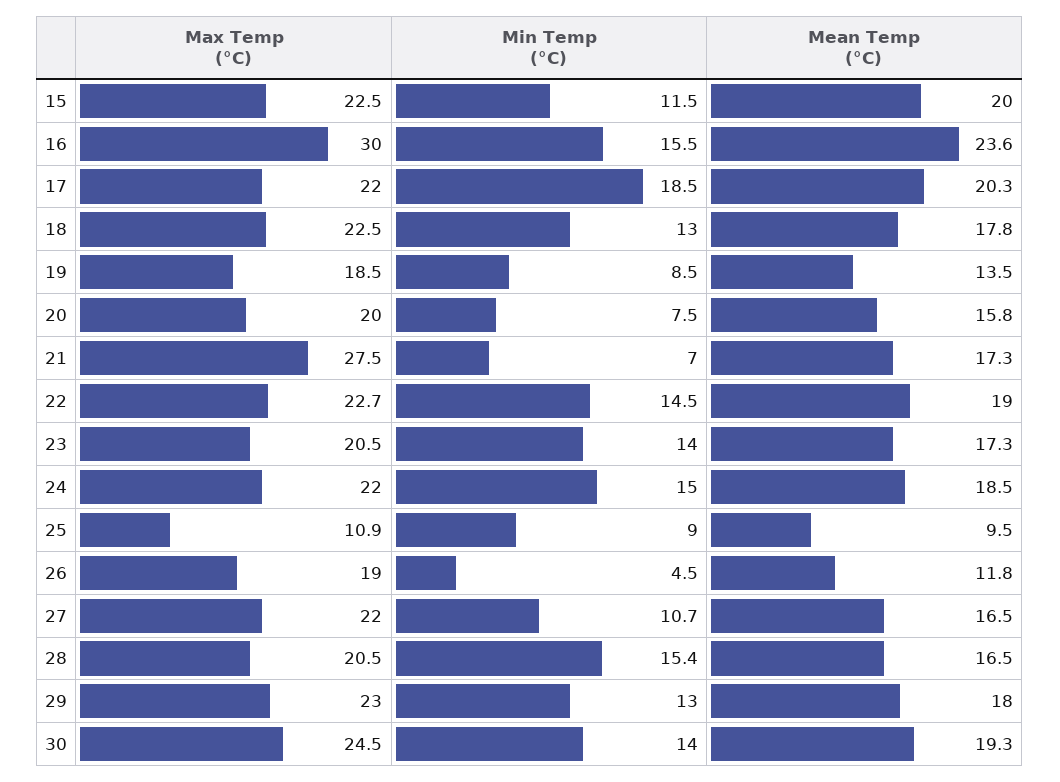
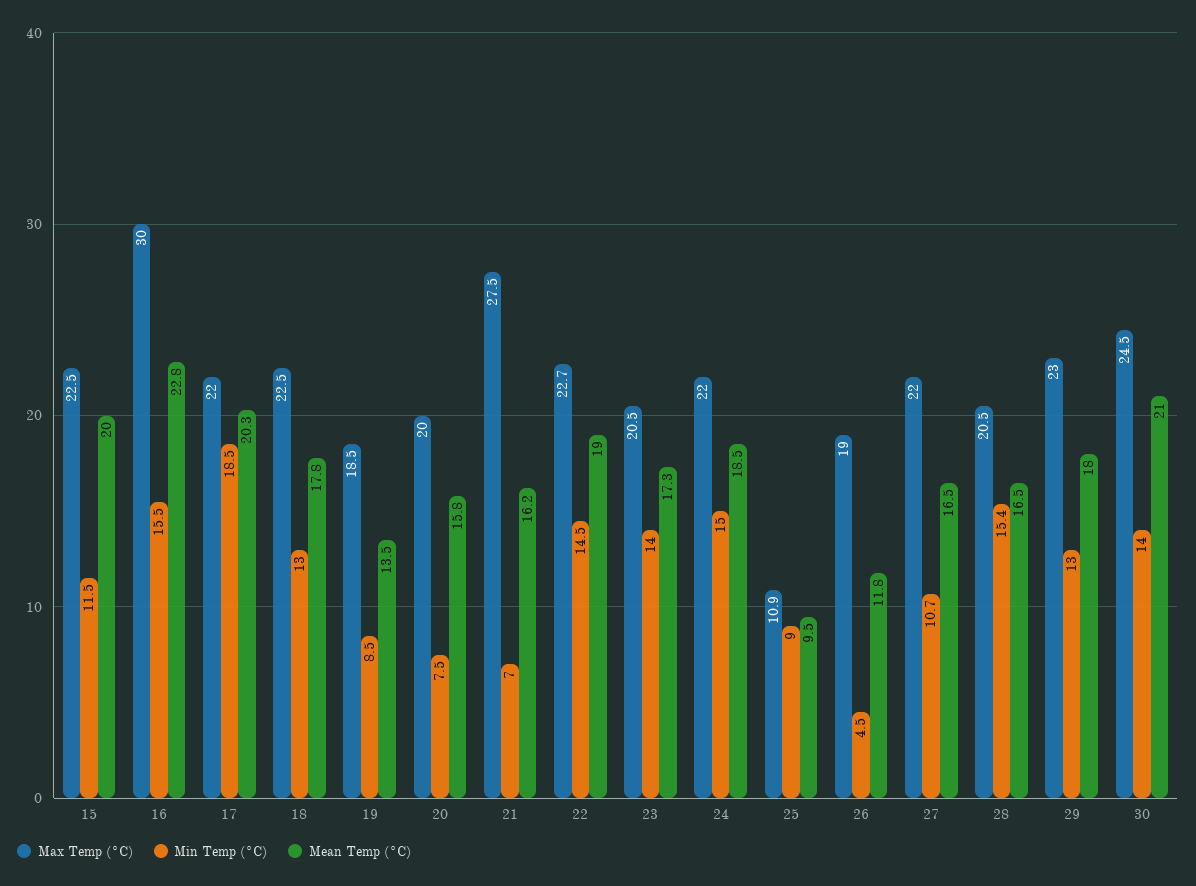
  {
    "Max Temp (°C)": {
      "15": 22.5,
      "16": 30,
      "17": 22,
      "18": 22.5,
      "19": 18.5,
      "20": 20,
      "21": 27.5,
      "22": 22.7,
      "23": 20.5,
      "24": 22,
      "25": 10.9,
      "26": 19,
      "27": 22,
      "28": 20.5,
      "29": 23,
      "30": 24.5
    },
    "Min Temp (°C)": {
      "15": 11.5,
      "16": 15.5,
      "17": 18.5,
      "18": 13,
      "19": 8.5,
      "20": 7.5,
      "21": 7,
      "22": 14.5,
      "23": 14,
      "24": 15,
      "25": 9,
      "26": 4.5,
      "27": 10.7,
      "28": 15.4,
      "29": 13,
      "30": 14
    },
    "Mean Temp (°C)": {
      "15": 20,
-     "16": 23.6,
+     "16": 22.8,
      "17": 20.3,
      "18": 17.8,
      "19": 13.5,
      "20": 15.8,
-     "21": 17.3,
+     "21": 16.2,
      "22": 19,
      "23": 17.3,
      "24": 18.5,
      "25": 9.5,
      "26": 11.8,
      "27": 16.5,
      "28": 16.5,
      "29": 18,
-     "30": 19.3
+     "30": 21
    }
  }

